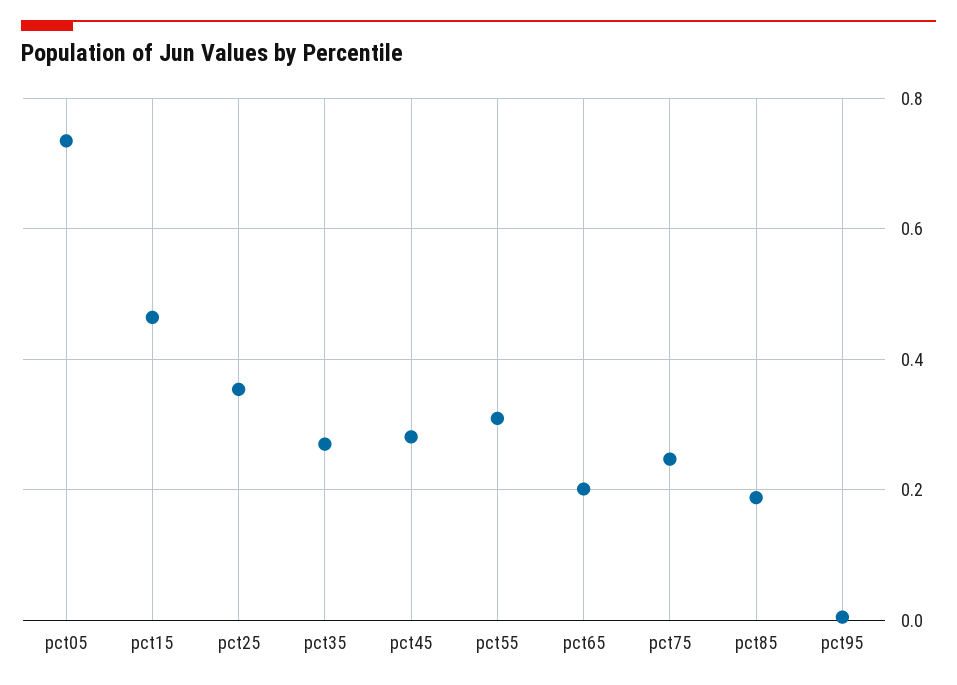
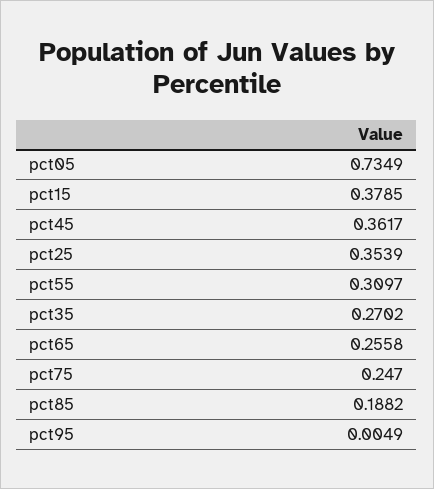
  {
    "pct05": 0.7349,
-   "pct15": 0.46,
+   "pct15": 0.3785,
    "pct25": 0.3539,
    "pct35": 0.2702,
-   "pct45": 0.28,
+   "pct45": 0.3617,
    "pct55": 0.3097,
-   "pct65": 0.2,
+   "pct65": 0.2558,
    "pct75": 0.247,
    "pct85": 0.1882,
    "pct95": 0.0049
  }

